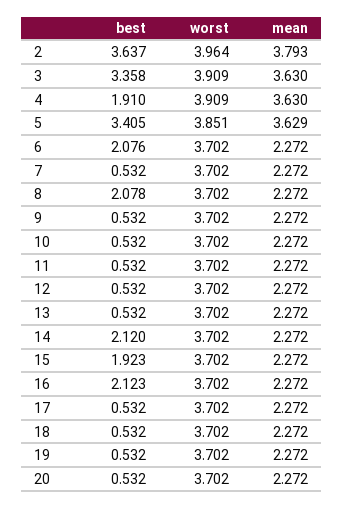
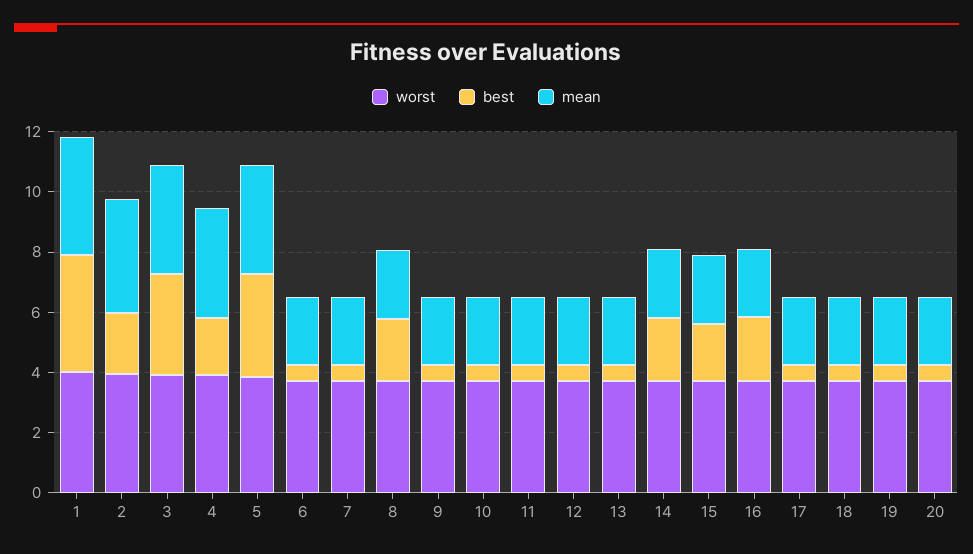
  {
    "best": {
-     "2": 3.637,
+     "2": 2,
      "3": 3.358,
      "4": 1.91,
      "5": 3.405,
-     "6": 2.076,
+     "6": 0.5,
      "7": 0.532,
      "8": 2.078,
      "9": 0.532,
      "10": 0.532,
      "11": 0.532,
      "12": 0.532,
      "13": 0.532,
      "14": 2.12,
      "15": 1.923,
      "16": 2.123,
      "17": 0.532,
      "18": 0.532,
      "19": 0.532,
-     "20": 0.532
+     "20": 0.532,
+     "1": 4
    },
    "worst": {
      "2": 3.964,
      "3": 3.909,
      "4": 3.909,
      "5": 3.851,
      "6": 3.702,
      "7": 3.702,
      "8": 3.702,
      "9": 3.702,
      "10": 3.702,
      "11": 3.702,
      "12": 3.702,
      "13": 3.702,
      "14": 3.702,
      "15": 3.702,
      "16": 3.702,
      "17": 3.702,
      "18": 3.702,
      "19": 3.702,
-     "20": 3.702
+     "20": 3.702,
+     "1": 4
    },
    "mean": {
      "2": 3.793,
      "3": 3.63,
      "4": 3.63,
      "5": 3.629,
      "6": 2.272,
      "7": 2.272,
      "8": 2.272,
      "9": 2.272,
      "10": 2.272,
      "11": 2.272,
      "12": 2.272,
      "13": 2.272,
      "14": 2.272,
      "15": 2.272,
      "16": 2.272,
      "17": 2.272,
      "18": 2.272,
      "19": 2.272,
-     "20": 2.272
+     "20": 2.272,
+     "1": 4
    }
  }

